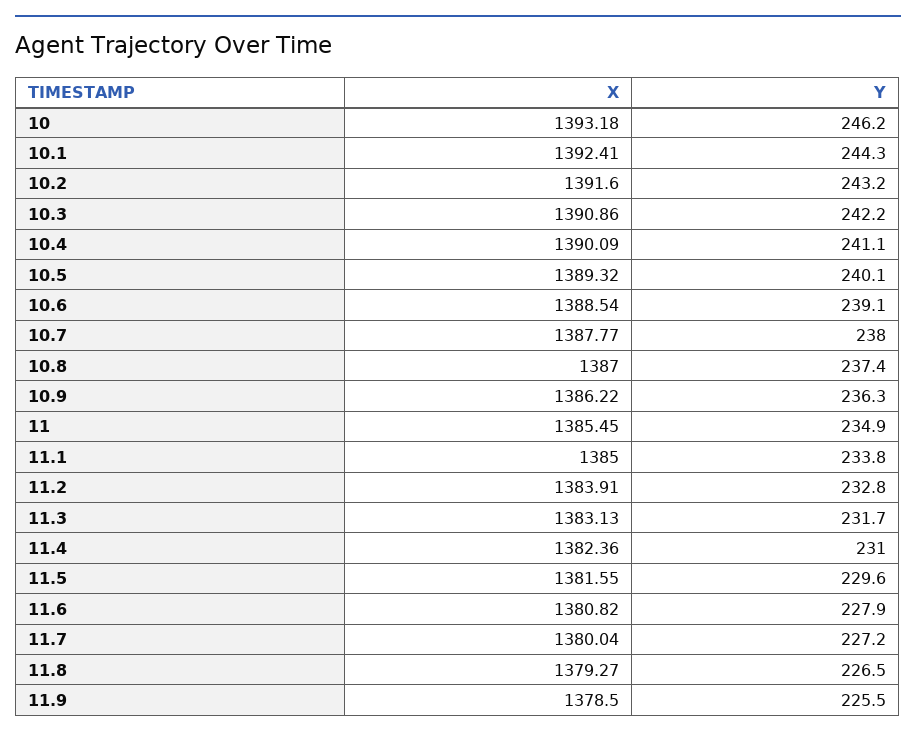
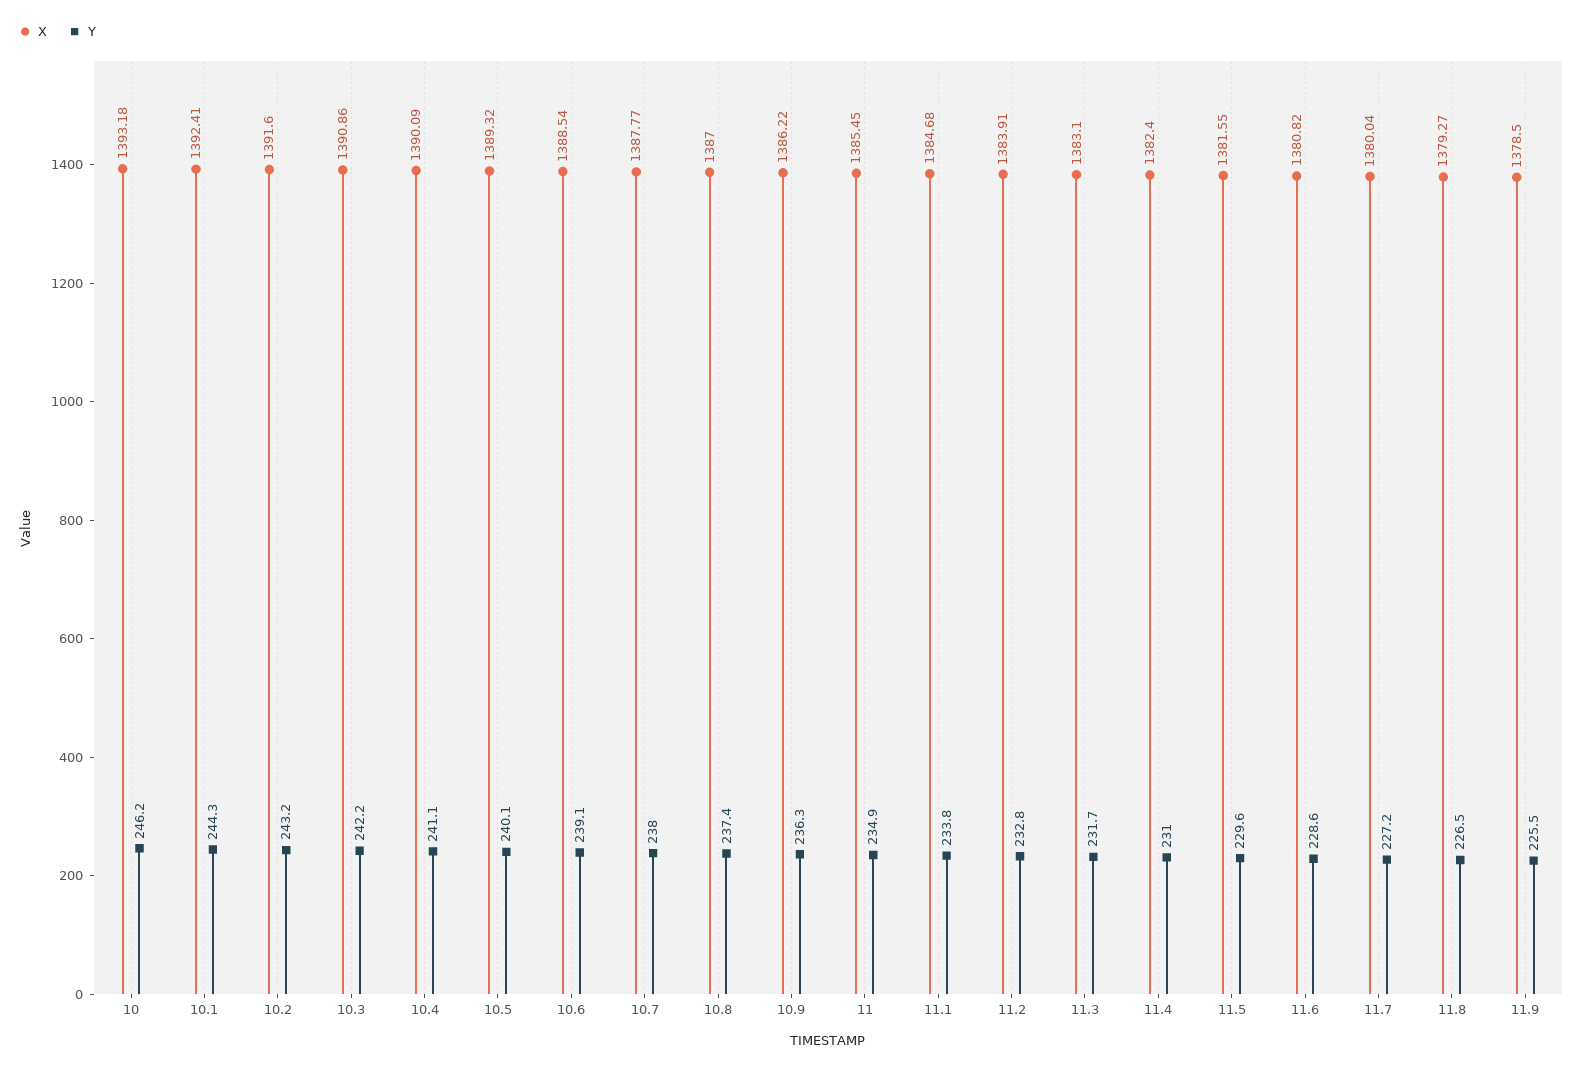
  {
    "X": {
      "10": 1393.18,
      "10.1": 1392.41,
      "10.2": 1391.6,
      "10.3": 1390.86,
      "10.4": 1390.09,
      "10.5": 1389.32,
      "10.6": 1388.54,
      "10.7": 1387.77,
      "10.8": 1387,
      "10.9": 1386.22,
      "11": 1385.45,
-     "11.1": 1385,
+     "11.1": 1384.68,
      "11.2": 1383.91,
-     "11.3": 1383.13,
+     "11.3": 1383.1,
-     "11.4": 1382.36,
+     "11.4": 1382.4,
      "11.5": 1381.55,
      "11.6": 1380.82,
      "11.7": 1380.04,
      "11.8": 1379.27,
      "11.9": 1378.5
    },
    "Y": {
      "10": 246.2,
      "10.1": 244.3,
      "10.2": 243.2,
      "10.3": 242.2,
      "10.4": 241.1,
      "10.5": 240.1,
      "10.6": 239.1,
      "10.7": 238,
      "10.8": 237.4,
      "10.9": 236.3,
      "11": 234.9,
      "11.1": 233.8,
      "11.2": 232.8,
      "11.3": 231.7,
      "11.4": 231,
      "11.5": 229.6,
-     "11.6": 227.9,
+     "11.6": 228.6,
      "11.7": 227.2,
      "11.8": 226.5,
      "11.9": 225.5
    }
  }

